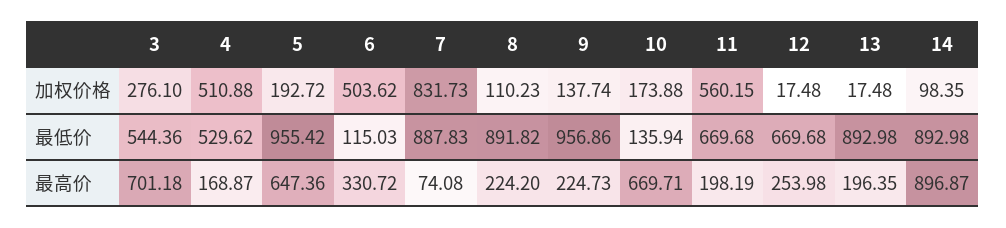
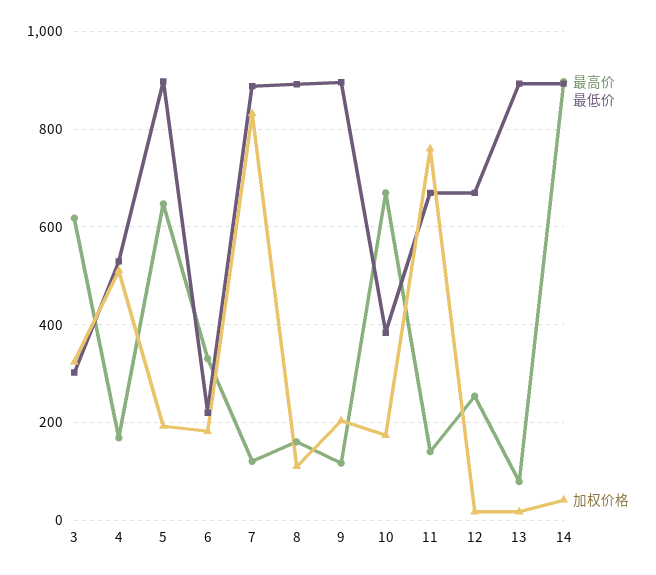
  {
    "加权价格": {
-     "3": 276.1,
+     "3": 320,
      "4": 510.88,
      "5": 192.72,
-     "6": 503.62,
+     "6": 180,
      "7": 831.73,
      "8": 110.23,
-     "9": 137.74,
+     "9": 200,
      "10": 173.88,
-     "11": 560.15,
+     "11": 760,
      "12": 17.48,
      "13": 17.48,
-     "14": 98.35
+     "14": 40
    },
    "最低价": {
-     "3": 544.36,
+     "3": 300,
      "4": 529.62,
-     "5": 955.42,
+     "5": 900,
-     "6": 115.03,
+     "6": 220,
      "7": 887.83,
      "8": 891.82,
-     "9": 956.86,
+     "9": 900,
-     "10": 135.94,
+     "10": 380,
      "11": 669.68,
      "12": 669.68,
      "13": 892.98,
      "14": 892.98
    },
    "最高价": {
-     "3": 701.18,
+     "3": 620,
      "4": 168.87,
      "5": 647.36,
      "6": 330.72,
-     "7": 74.08,
+     "7": 120,
-     "8": 224.2,
+     "8": 160,
-     "9": 224.73,
+     "9": 120,
      "10": 669.71,
-     "11": 198.19,
+     "11": 140,
      "12": 253.98,
-     "13": 196.35,
+     "13": 80,
      "14": 896.87
    }
  }

